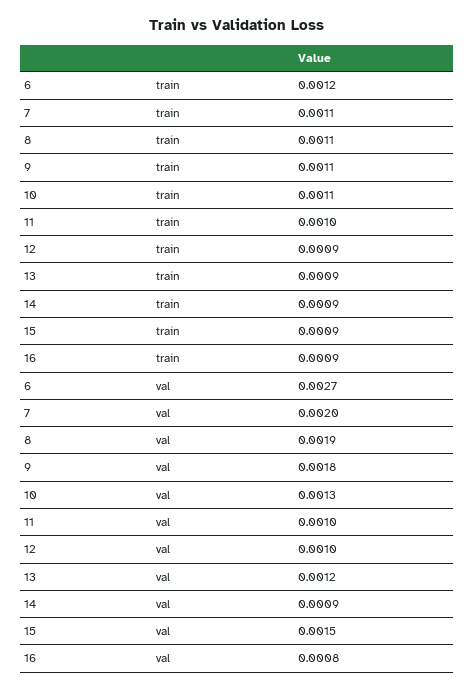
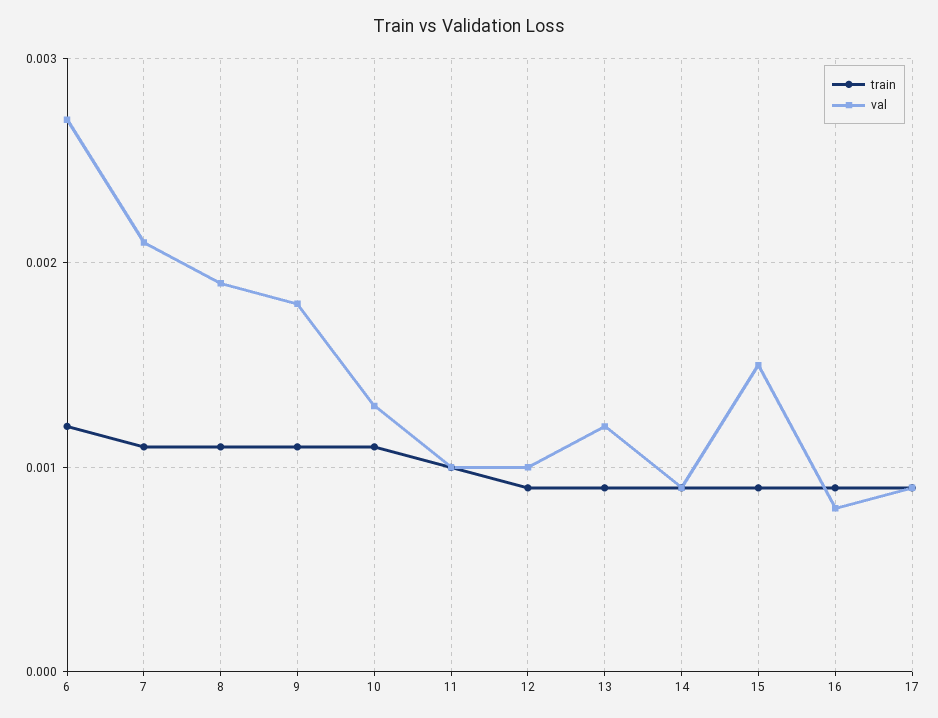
  {
    "train": {
      "6": 0.0012,
      "7": 0.0011,
      "8": 0.0011,
      "9": 0.0011,
      "10": 0.0011,
      "11": 0.001,
      "12": 0.0009,
      "13": 0.0009,
      "14": 0.0009,
      "15": 0.0009,
-     "16": 0.0009
+     "16": 0.0009,
+     "17": 0.0009
    },
    "val": {
      "6": 0.0027,
-     "7": 0.002,
+     "7": 0.0021,
      "8": 0.0019,
      "9": 0.0018,
      "10": 0.0013,
      "11": 0.001,
      "12": 0.001,
      "13": 0.0012,
      "14": 0.0009,
      "15": 0.0015,
-     "16": 0.0008
+     "16": 0.0008,
+     "17": 0.0009
    }
  }

